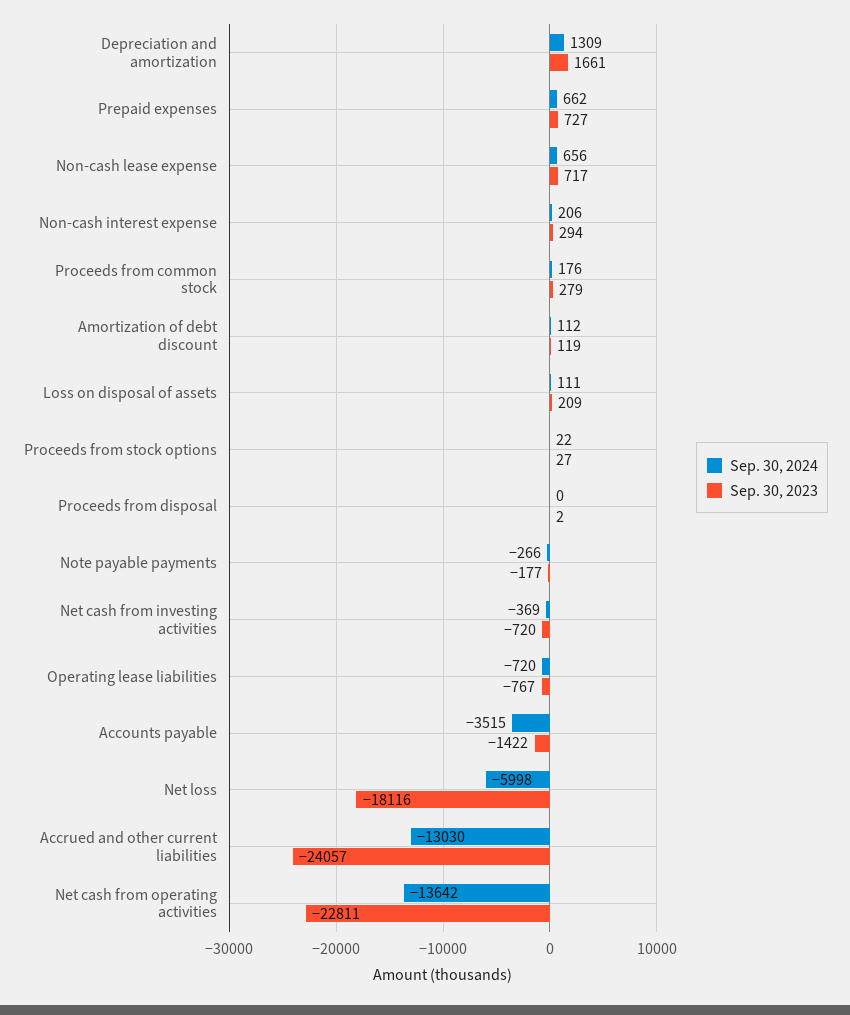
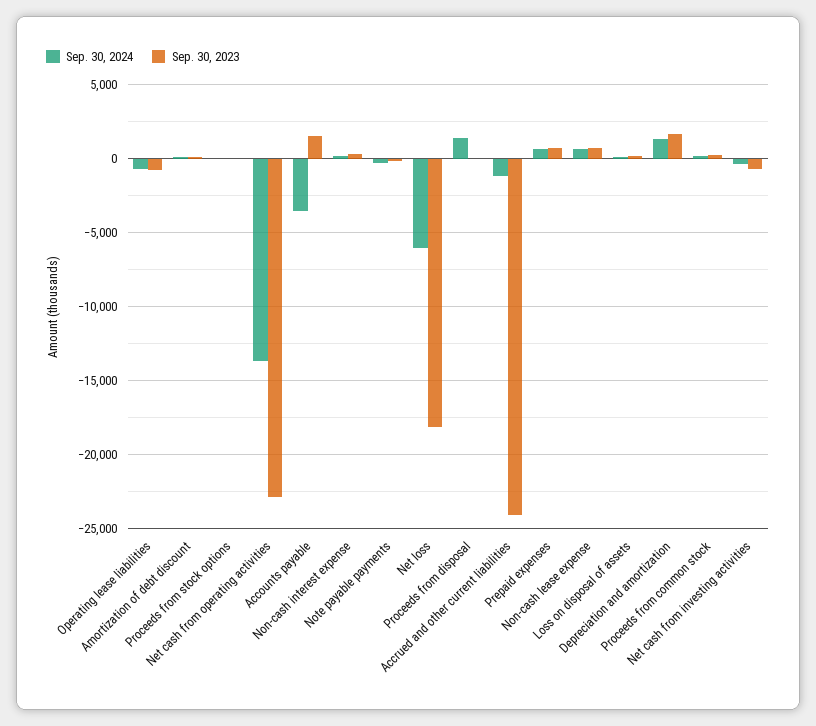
  {
    "Sep. 30, 2024": {
      "Depreciation and amortization": 1309,
      "Prepaid expenses": 662,
      "Non-cash lease expense": 656,
      "Non-cash interest expense": 206,
      "Proceeds from common stock": 176,
      "Amortization of debt discount": 112,
      "Loss on disposal of assets": 111,
      "Proceeds from stock options": 22,
-     "Proceeds from disposal": 0,
+     "Proceeds from disposal": 1500,
      "Note payable payments": -266,
      "Net cash from investing activities": -369,
      "Operating lease liabilities": -720,
      "Accounts payable": -3515,
      "Net loss": -5998,
-     "Accrued and other current liabilities": -13030,
+     "Accrued and other current liabilities": -1000,
      "Net cash from operating activities": -13642
    },
    "Sep. 30, 2023": {
      "Depreciation and amortization": 1661,
      "Prepaid expenses": 727,
      "Non-cash lease expense": 717,
      "Non-cash interest expense": 294,
      "Proceeds from common stock": 279,
      "Amortization of debt discount": 119,
      "Loss on disposal of assets": 209,
      "Proceeds from stock options": 27,
      "Proceeds from disposal": 2,
      "Note payable payments": -177,
      "Net cash from investing activities": -720,
      "Operating lease liabilities": -767,
-     "Accounts payable": -1422,
+     "Accounts payable": 1500,
      "Net loss": -18116,
      "Accrued and other current liabilities": -24057,
      "Net cash from operating activities": -22811
    }
  }

